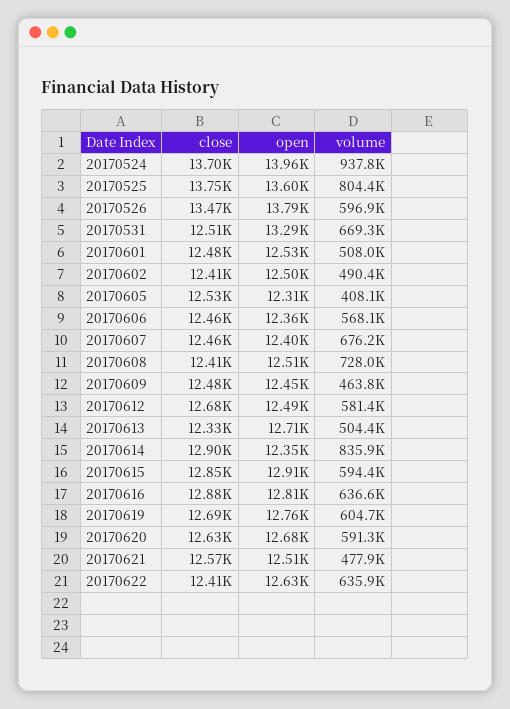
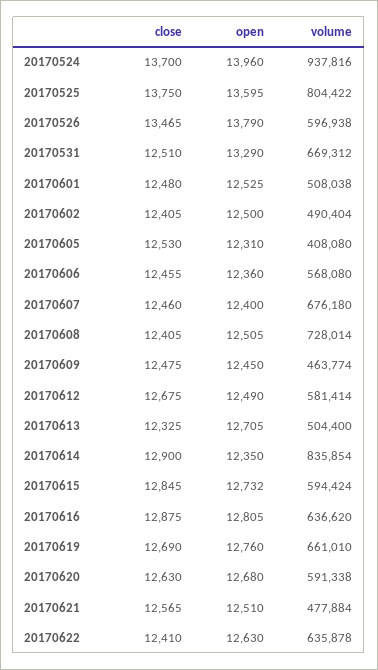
  {
    "close": {
      "20170524": 13700,
      "20170525": 13750,
      "20170526": 13465,
      "20170531": 12510,
      "20170601": 12480,
      "20170602": 12405,
      "20170605": 12530,
      "20170606": 12455,
      "20170607": 12460,
      "20170608": 12405,
      "20170609": 12475,
      "20170612": 12675,
      "20170613": 12325,
      "20170614": 12900,
      "20170615": 12845,
      "20170616": 12875,
      "20170619": 12690,
      "20170620": 12630,
      "20170621": 12565,
      "20170622": 12410
    },
    "open": {
      "20170524": 13960,
      "20170525": 13595,
      "20170526": 13790,
      "20170531": 13290,
      "20170601": 12525,
      "20170602": 12500,
      "20170605": 12310,
      "20170606": 12360,
      "20170607": 12400,
      "20170608": 12505,
      "20170609": 12450,
      "20170612": 12490,
      "20170613": 12705,
      "20170614": 12350,
-     "20170615": 12910,
+     "20170615": 12732,
      "20170616": 12805,
      "20170619": 12760,
      "20170620": 12680,
      "20170621": 12510,
      "20170622": 12630
    },
    "volume": {
      "20170524": 937816,
      "20170525": 804422,
      "20170526": 596938,
      "20170531": 669312,
      "20170601": 508038,
      "20170602": 490404,
      "20170605": 408080,
      "20170606": 568080,
      "20170607": 676180,
      "20170608": 728014,
      "20170609": 463774,
      "20170612": 581414,
      "20170613": 504400,
      "20170614": 835854,
      "20170615": 594424,
      "20170616": 636620,
-     "20170619": 604700,
+     "20170619": 661010,
      "20170620": 591338,
      "20170621": 477884,
      "20170622": 635878
    }
  }

